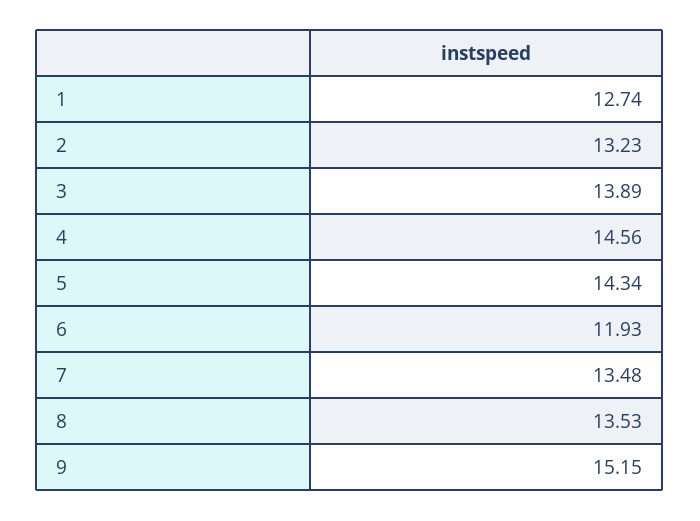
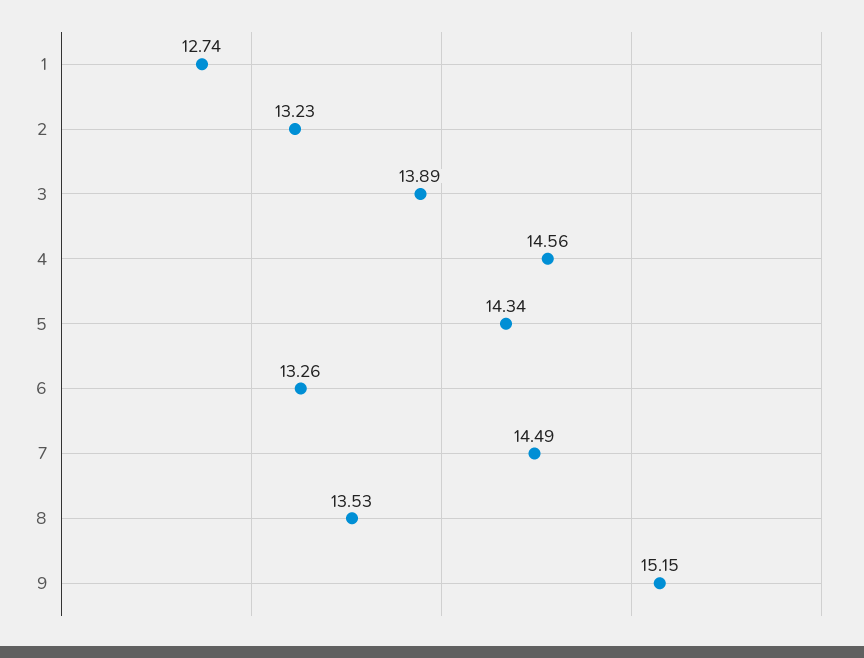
  {
    "1": 12.74,
    "2": 13.23,
    "3": 13.89,
    "4": 14.56,
    "5": 14.34,
-   "6": 11.93,
+   "6": 13.26,
-   "7": 13.48,
+   "7": 14.49,
    "8": 13.53,
    "9": 15.15
  }

